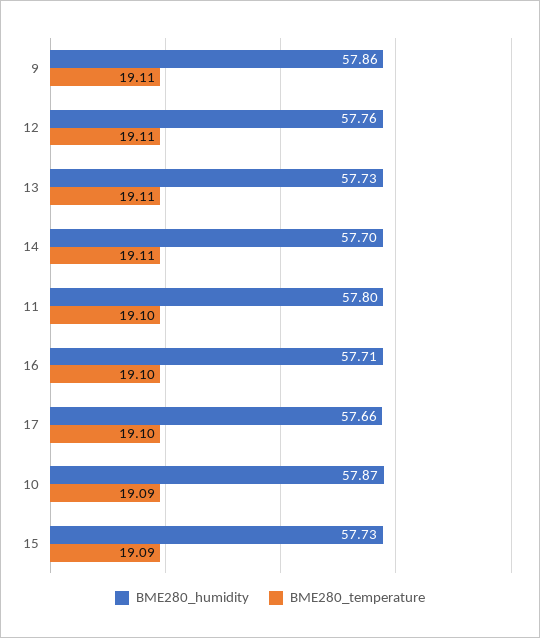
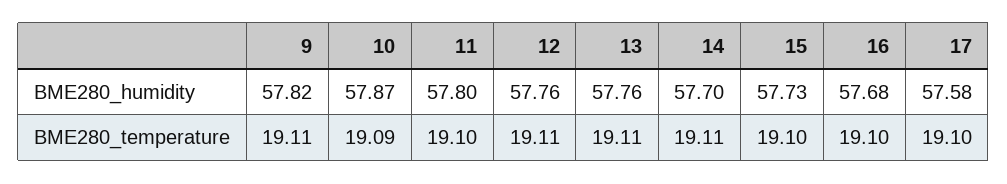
  {
    "BME280_humidity": {
-     "9": 57.86,
+     "9": 57.82,
      "12": 57.76,
-     "13": 57.73,
+     "13": 57.76,
      "14": 57.7,
      "11": 57.8,
-     "16": 57.71,
+     "16": 57.68,
-     "17": 57.66,
+     "17": 57.58,
      "10": 57.87,
      "15": 57.73
    },
    "BME280_temperature": {
      "9": 19.11,
      "12": 19.11,
      "13": 19.11,
      "14": 19.11,
      "11": 19.1,
      "16": 19.1,
      "17": 19.1,
      "10": 19.09,
-     "15": 19.09
+     "15": 19.1
    }
  }

